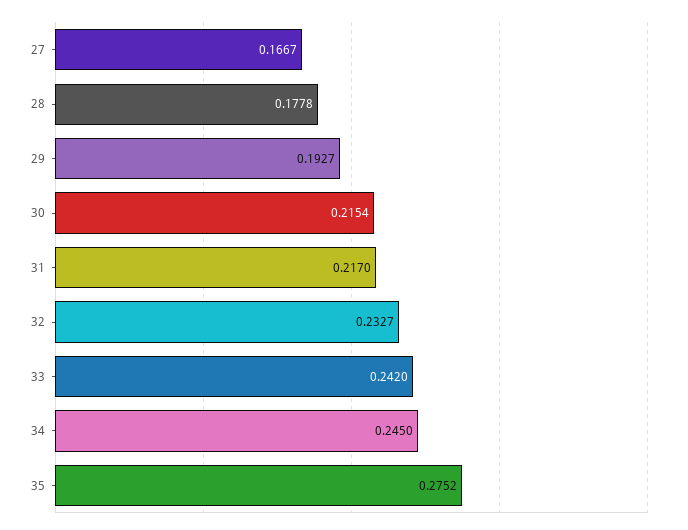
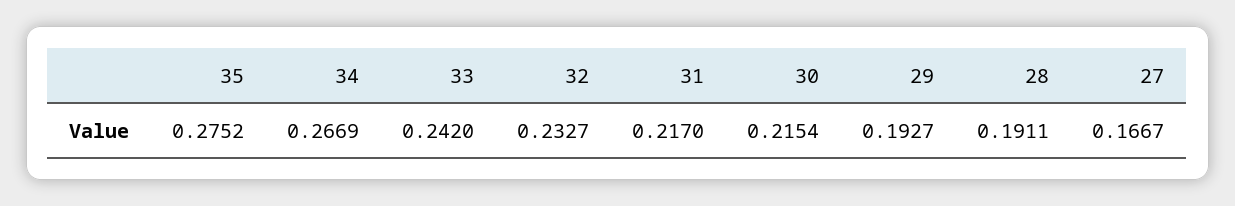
  {
    "27": 0.1667,
-   "28": 0.1778,
+   "28": 0.1911,
    "29": 0.1927,
    "30": 0.2154,
    "31": 0.217,
    "32": 0.2327,
    "33": 0.242,
-   "34": 0.245,
+   "34": 0.2669,
    "35": 0.2752
  }

